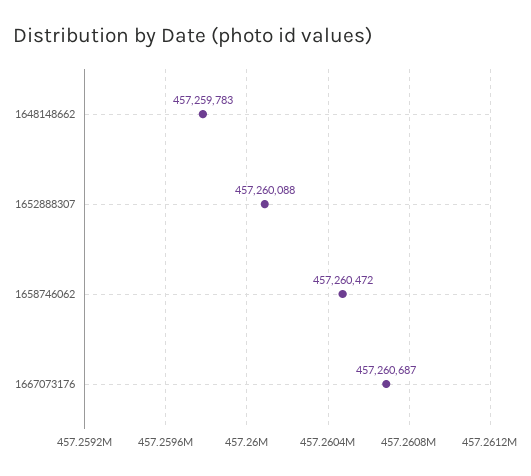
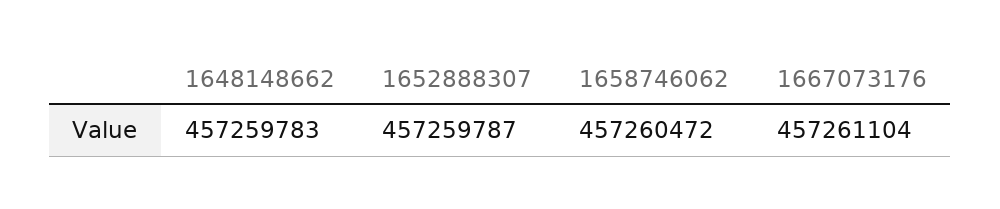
  {
    "1648148662": 457259783,
-   "1652888307": 457260088,
+   "1652888307": 457259787,
    "1658746062": 457260472,
-   "1667073176": 457260687
+   "1667073176": 457261104
  }

